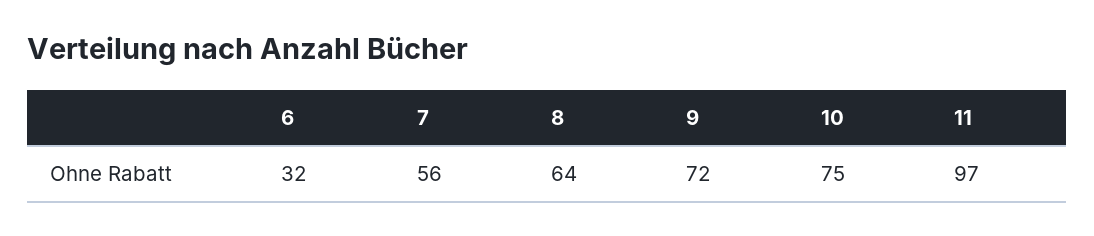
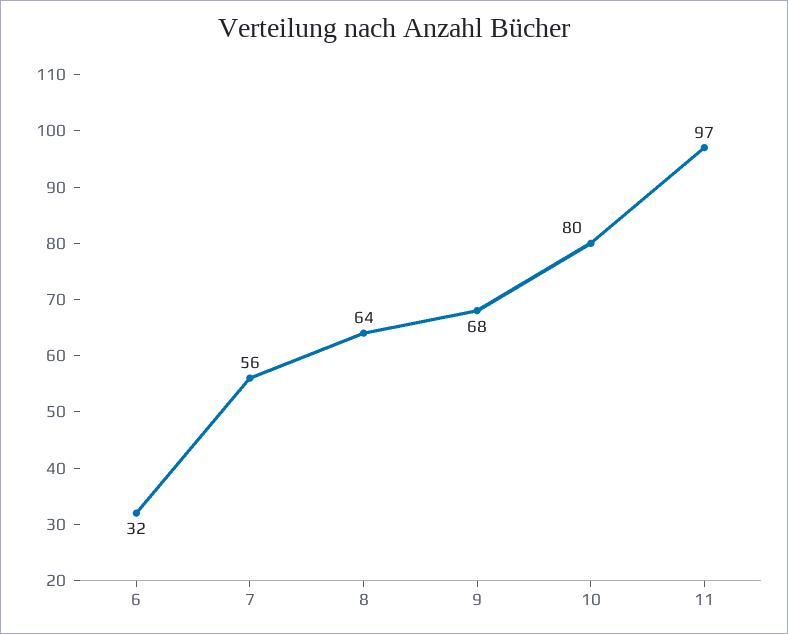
  {
    "6": 32,
    "7": 56,
    "8": 64,
-   "9": 72,
+   "9": 68,
-   "10": 75,
+   "10": 80,
    "11": 97
  }

